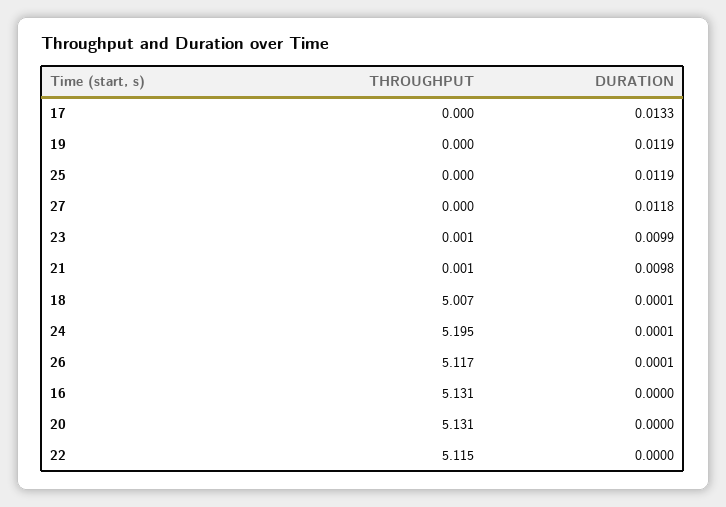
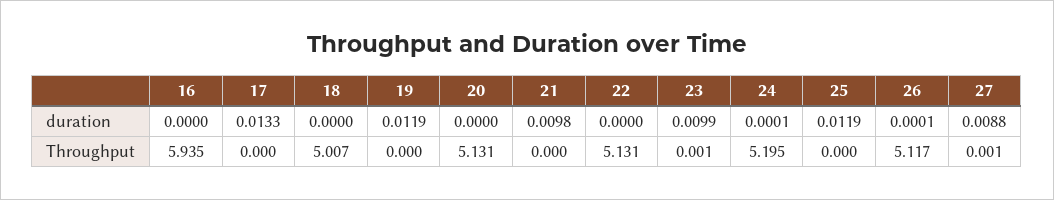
  {
    "THROUGHPUT": {
      "17": 0,
      "19": 0,
      "25": 0,
-     "27": 0,
+     "27": 0.001,
      "23": 0.001,
-     "21": 0.001,
+     "21": 0,
      "18": 5.007,
      "24": 5.195,
      "26": 5.117,
-     "16": 5.131,
+     "16": 5.935,
      "20": 5.131,
-     "22": 5.115
+     "22": 5.131
    },
    "DURATION": {
      "17": 0.0133,
      "19": 0.0119,
      "25": 0.0119,
-     "27": 0.0118,
+     "27": 0.0088,
      "23": 0.0099,
      "21": 0.0098,
-     "18": 0.0001,
+     "18": 0,
      "24": 0.0001,
      "26": 0.0001,
      "16": 0,
      "20": 0,
      "22": 0
    }
  }

